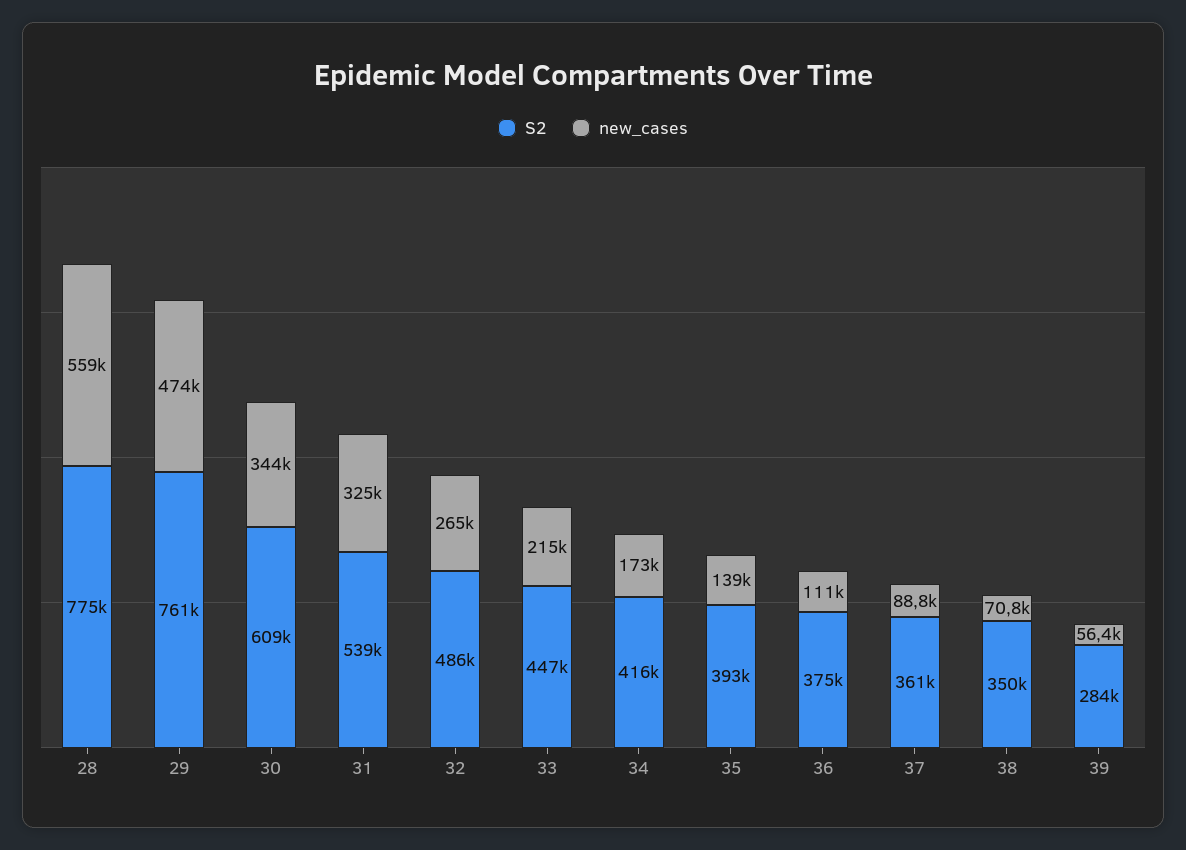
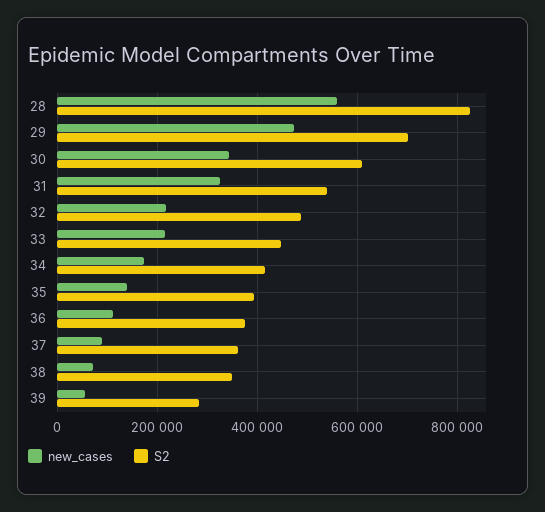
  {
    "S2": {
-     "28": 775000,
+     "28": 820000,
-     "29": 761000,
+     "29": 700000,
      "30": 609000,
      "31": 539000,
      "32": 486000,
      "33": 447000,
      "34": 416000,
      "35": 393000,
      "36": 375000,
      "37": 361000,
      "38": 350000,
      "39": 284000
    },
    "new_cases": {
      "28": 559000,
      "29": 474000,
      "30": 344000,
      "31": 325000,
-     "32": 265000,
+     "32": 220000,
      "33": 215000,
      "34": 173000,
      "35": 139000,
      "36": 111000,
      "37": 88800,
      "38": 70800,
      "39": 56400
    }
  }

